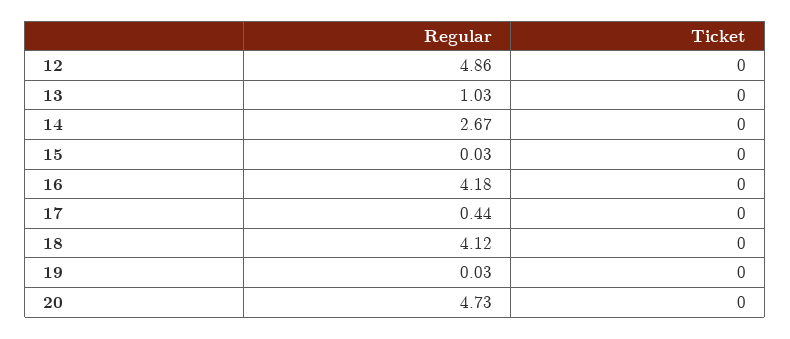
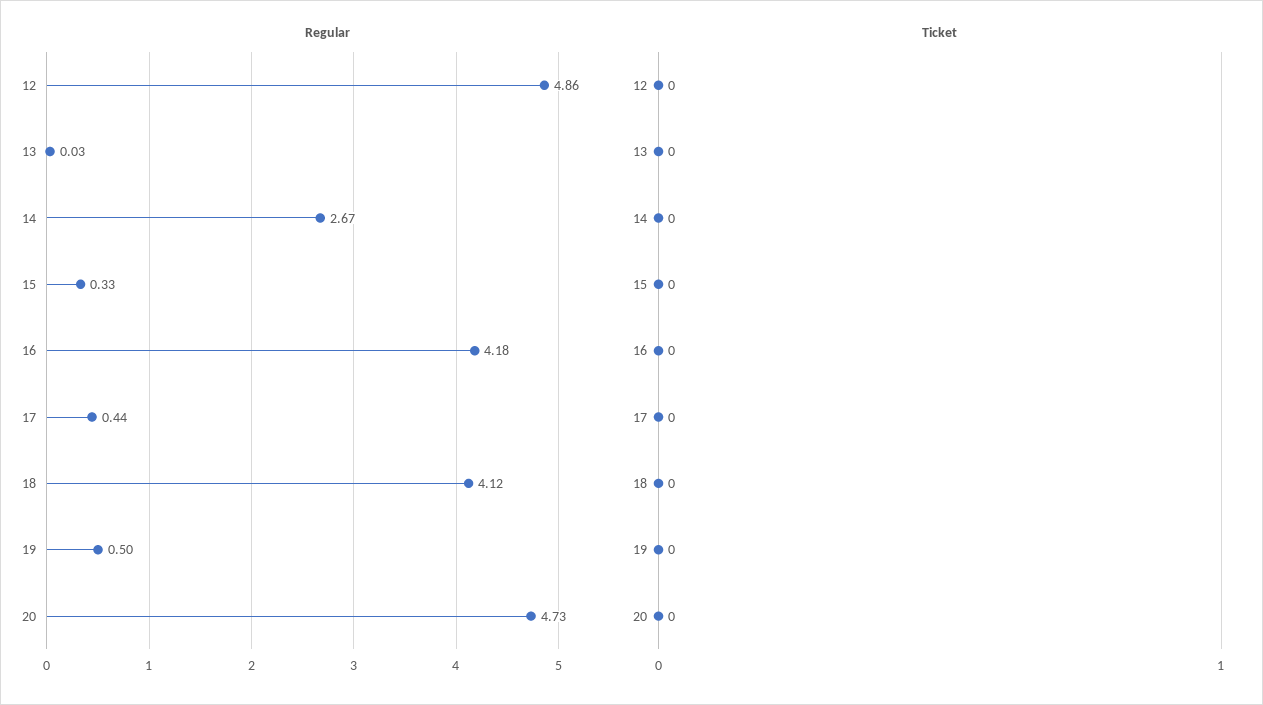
  {
    "Regular": {
      "12": 4.86,
-     "13": 1.03,
+     "13": 0.03,
      "14": 2.67,
-     "15": 0.03,
+     "15": 0.33,
      "16": 4.18,
      "17": 0.44,
      "18": 4.12,
-     "19": 0.03,
+     "19": 0.5,
      "20": 4.73
    },
    "Ticket": {
      "12": 0,
      "13": 0,
      "14": 0,
      "15": 0,
      "16": 0,
      "17": 0,
      "18": 0,
      "19": 0,
      "20": 0
    }
  }

